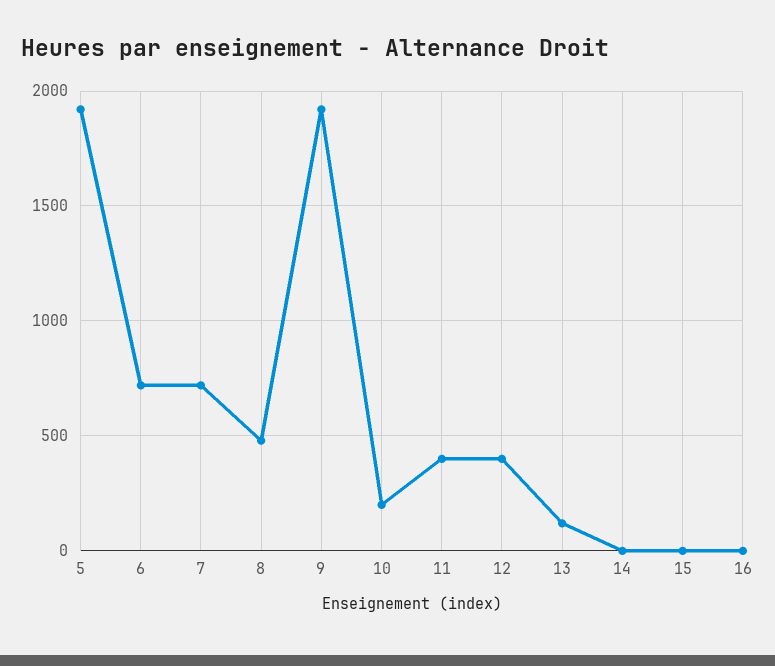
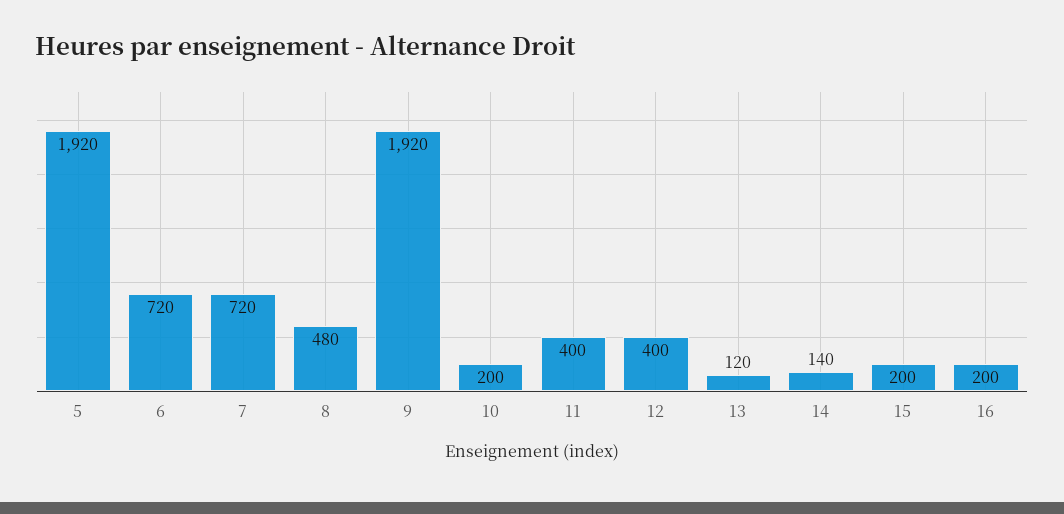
  {
    "5": 1920,
    "6": 720,
    "7": 720,
    "8": 480,
    "9": 1920,
    "10": 200,
    "11": 400,
    "12": 400,
    "13": 120,
-   "14": 0,
+   "14": 140,
-   "15": 0,
+   "15": 200,
-   "16": 0
+   "16": 200
  }

